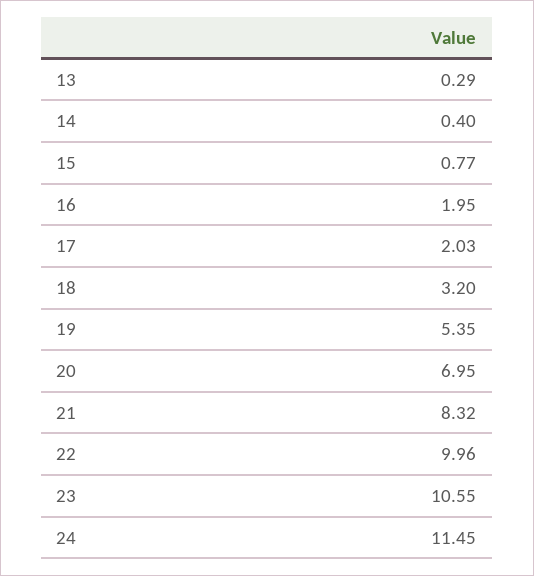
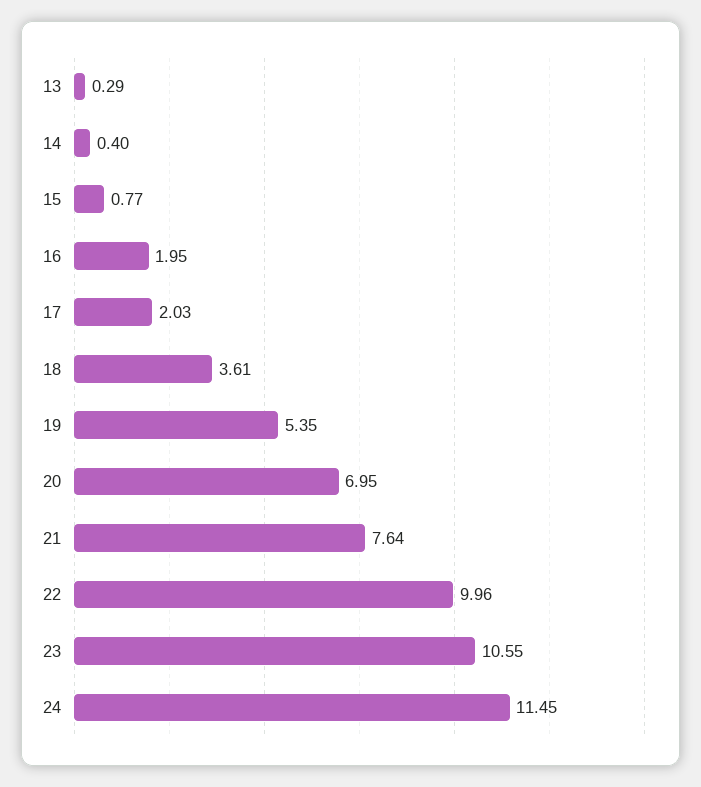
  {
    "13": 0.29,
    "14": 0.4,
    "15": 0.77,
    "16": 1.95,
    "17": 2.03,
-   "18": 3.2,
+   "18": 3.61,
    "19": 5.35,
    "20": 6.95,
-   "21": 8.32,
+   "21": 7.64,
    "22": 9.96,
    "23": 10.55,
    "24": 11.45
  }

